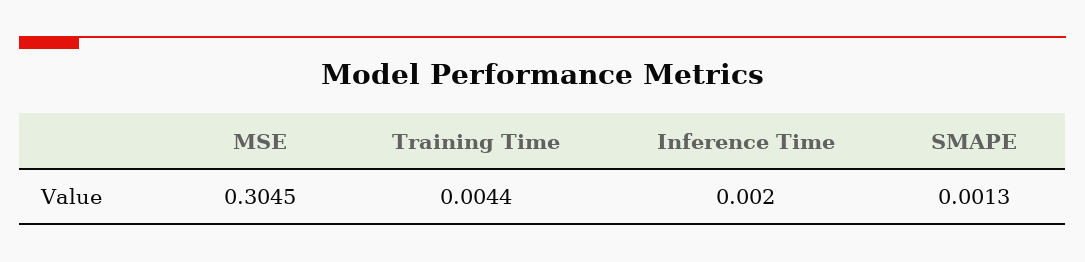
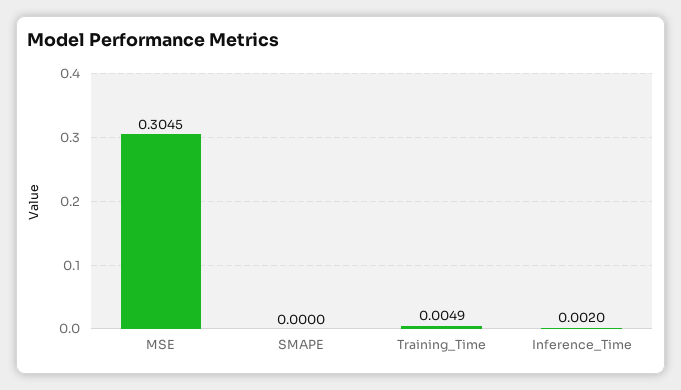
  {
    "MSE": 0.3045,
-   "Training Time": 0.0044,
+   "Training Time": 0.0049,
    "Inference Time": 0.002,
-   "SMAPE": 0.0013
+   "SMAPE": 0
  }

